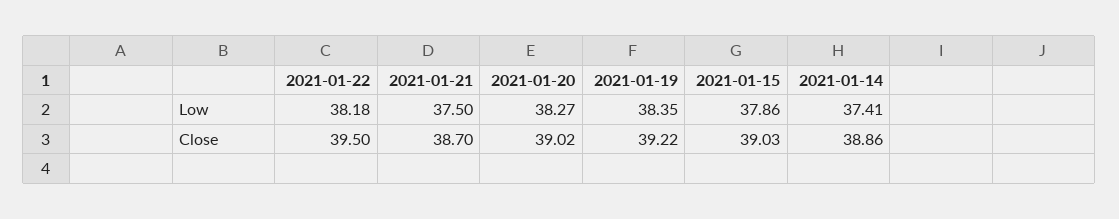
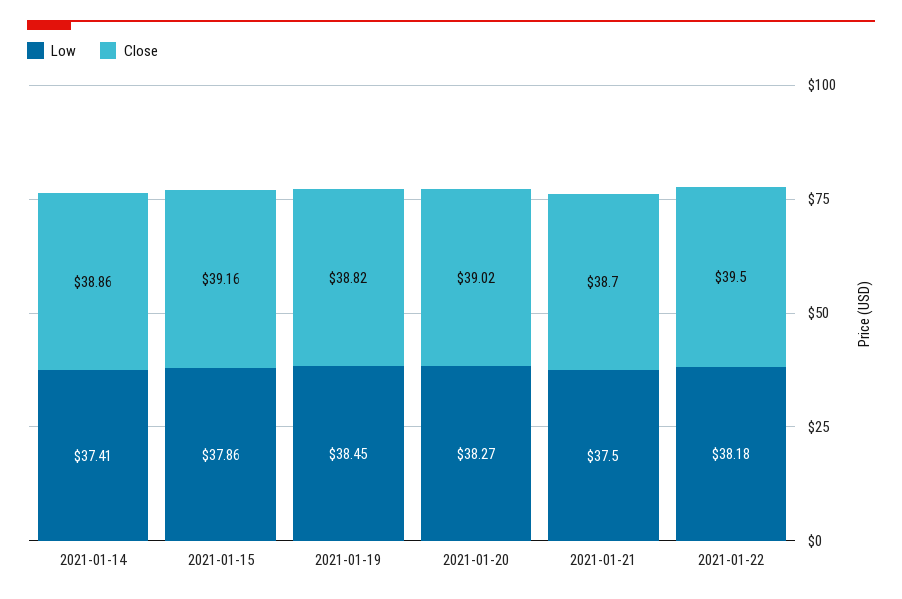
  {
    "Low": {
      "2021-01-22": 38.18,
      "2021-01-21": 37.5,
      "2021-01-20": 38.27,
-     "2021-01-19": 38.35,
+     "2021-01-19": 38.45,
      "2021-01-15": 37.86,
      "2021-01-14": 37.41
    },
    "Close": {
      "2021-01-22": 39.5,
      "2021-01-21": 38.7,
      "2021-01-20": 39.02,
-     "2021-01-19": 39.22,
+     "2021-01-19": 38.82,
-     "2021-01-15": 39.03,
+     "2021-01-15": 39.16,
      "2021-01-14": 38.86
    }
  }

